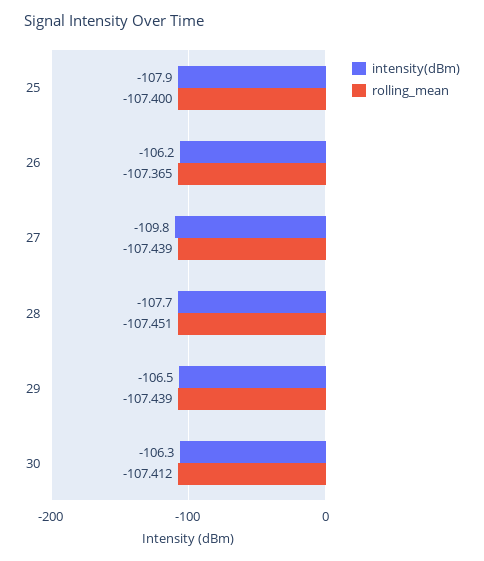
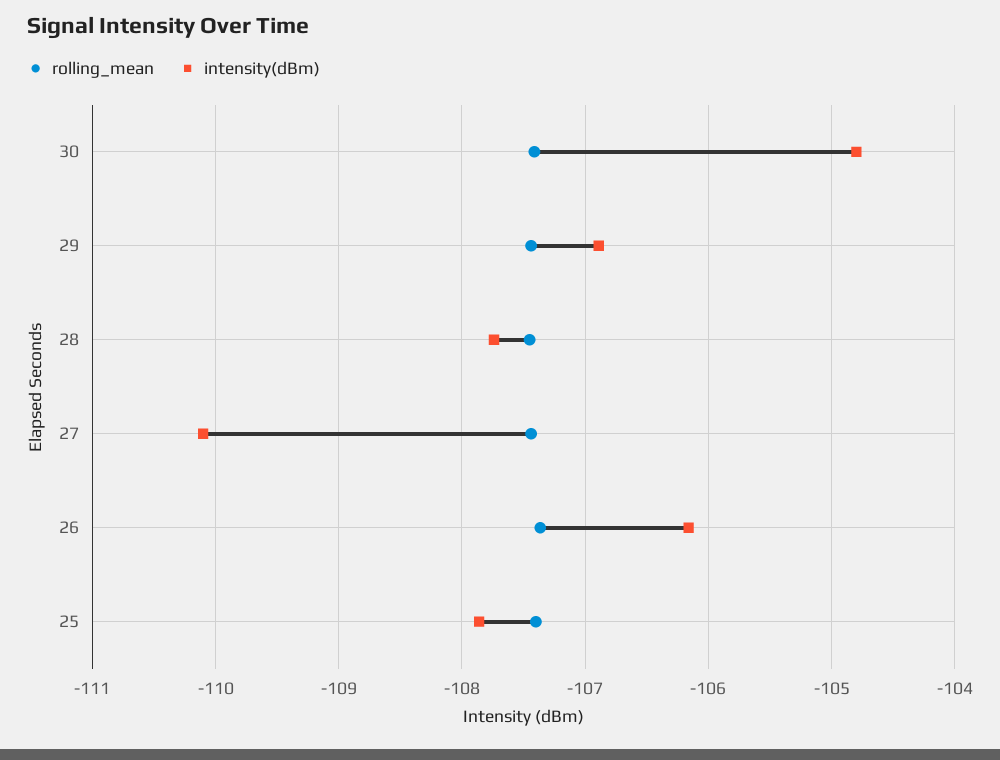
  {
    "intensity(dBm)": {
      "25": -107.9,
      "26": -106.2,
-     "27": -109.8,
+     "27": -110.1,
      "28": -107.7,
-     "29": -106.5,
+     "29": -106.9,
-     "30": -106.3
+     "30": -104.8
    },
    "rolling_mean": {
      "25": -107.4,
      "26": -107.365,
      "27": -107.439,
      "28": -107.451,
      "29": -107.439,
      "30": -107.412
    }
  }

